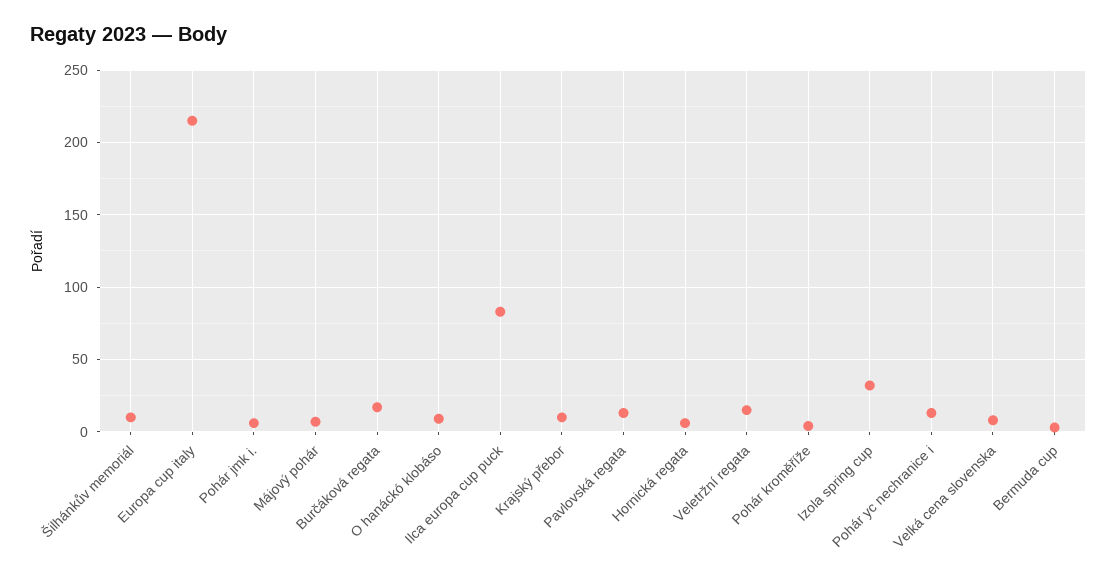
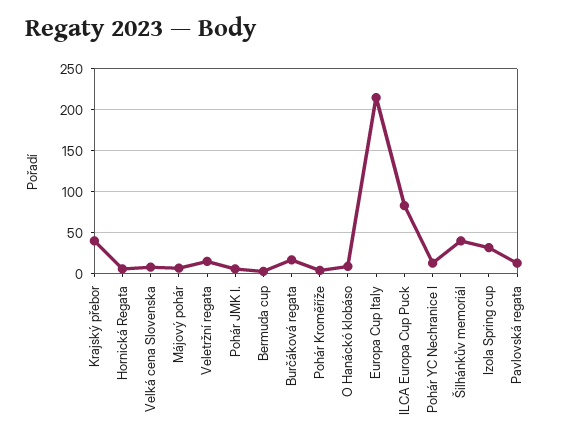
  {
-   "Šilhánkův memoriál": 10,
+   "Šilhánkův memoriál": 40,
    "Europa cup italy": 215,
    "Pohár jmk i.": 5,
    "Májový pohár": 5,
    "Burčáková regata": 15,
    "O hanáckó klobáso": 10,
    "Ilca europa cup puck": 85,
-   "Krajský přebor": 10,
+   "Krajský přebor": 40,
    "Pavlovská regata": 15,
    "Hornická regata": 5,
    "Veletržní regata": 15,
    "Pohár kroměříže": 5,
    "Izola spring cup": 30,
    "Pohár yc nechranice i": 15,
    "Velká cena slovenska": 10,
    "Bermuda cup": 5
  }

